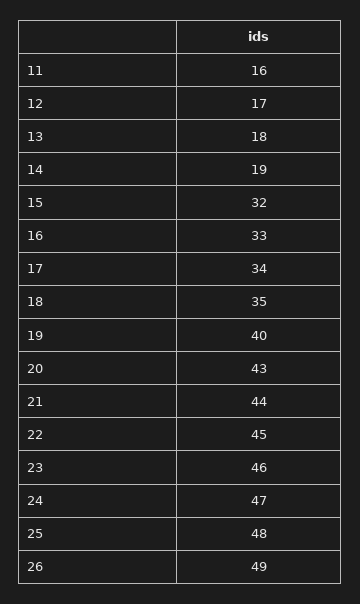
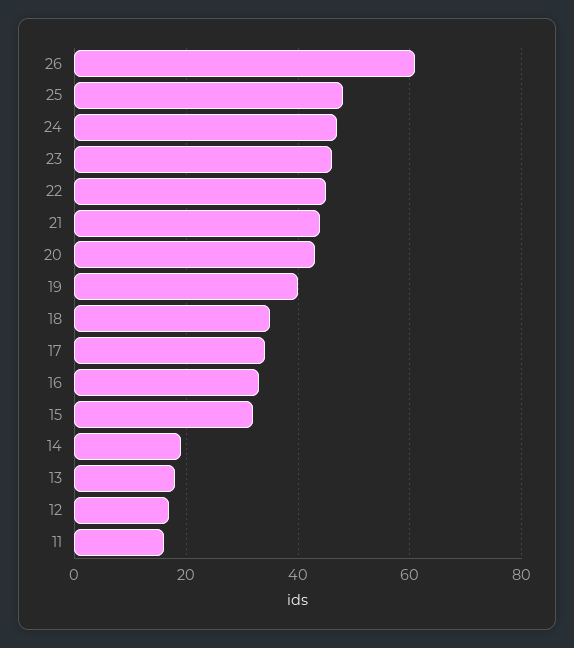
  {
    "11": 16,
    "12": 17,
    "13": 18,
    "14": 19,
    "15": 32,
    "16": 33,
    "17": 34,
    "18": 35,
    "19": 40,
    "20": 43,
    "21": 44,
    "22": 45,
    "23": 46,
    "24": 47,
    "25": 48,
-   "26": 49
+   "26": 60
  }

